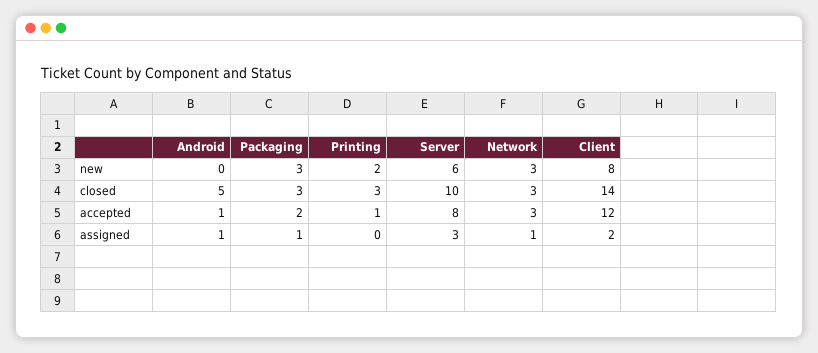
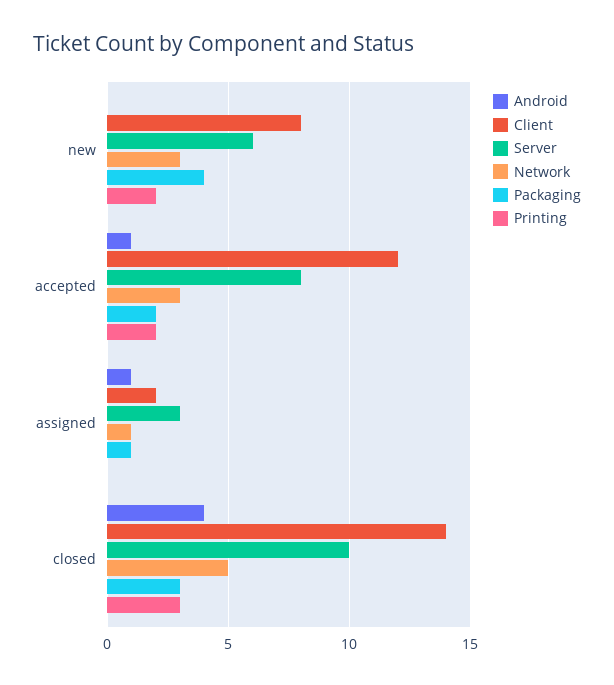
  {
    "Android": {
      "new": 0,
-     "closed": 5,
+     "closed": 4,
      "accepted": 1,
      "assigned": 1
    },
    "Packaging": {
-     "new": 3,
+     "new": 4,
      "closed": 3,
      "accepted": 2,
      "assigned": 1
    },
    "Printing": {
      "new": 2,
      "closed": 3,
-     "accepted": 1,
+     "accepted": 2,
      "assigned": 0
    },
    "Server": {
      "new": 6,
      "closed": 10,
      "accepted": 8,
      "assigned": 3
    },
    "Network": {
      "new": 3,
-     "closed": 3,
+     "closed": 5,
      "accepted": 3,
      "assigned": 1
    },
    "Client": {
      "new": 8,
      "closed": 14,
      "accepted": 12,
      "assigned": 2
    }
  }

